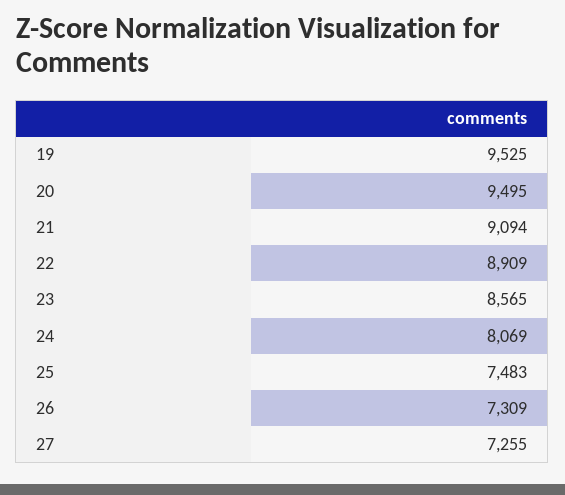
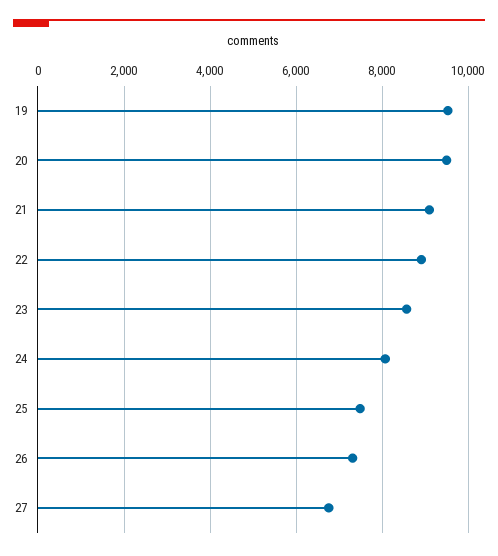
  {
    "19": 9525,
    "20": 9495,
    "21": 9094,
    "22": 8909,
    "23": 8565,
    "24": 8069,
    "25": 7483,
    "26": 7309,
-   "27": 7255
+   "27": 6800
  }

